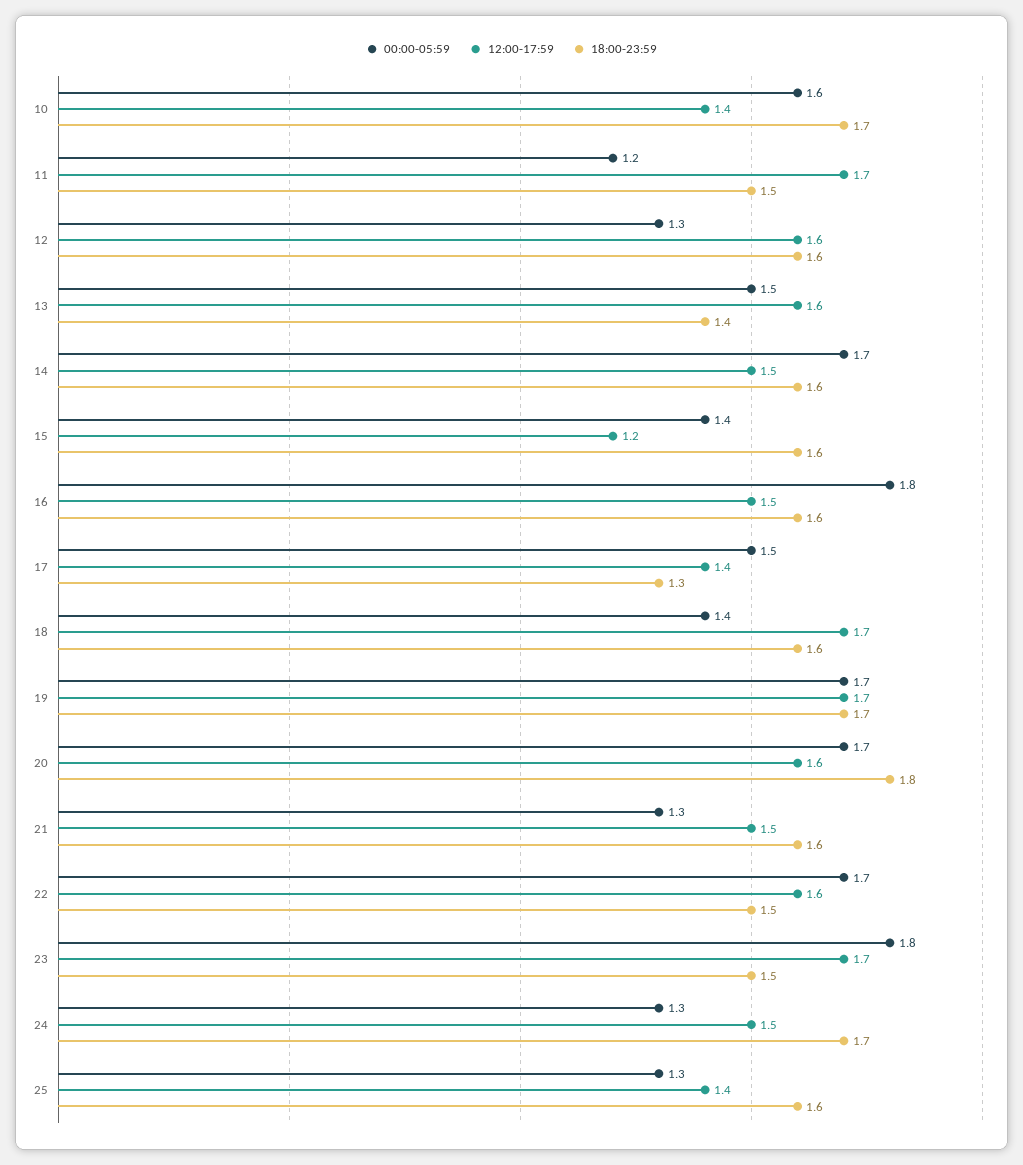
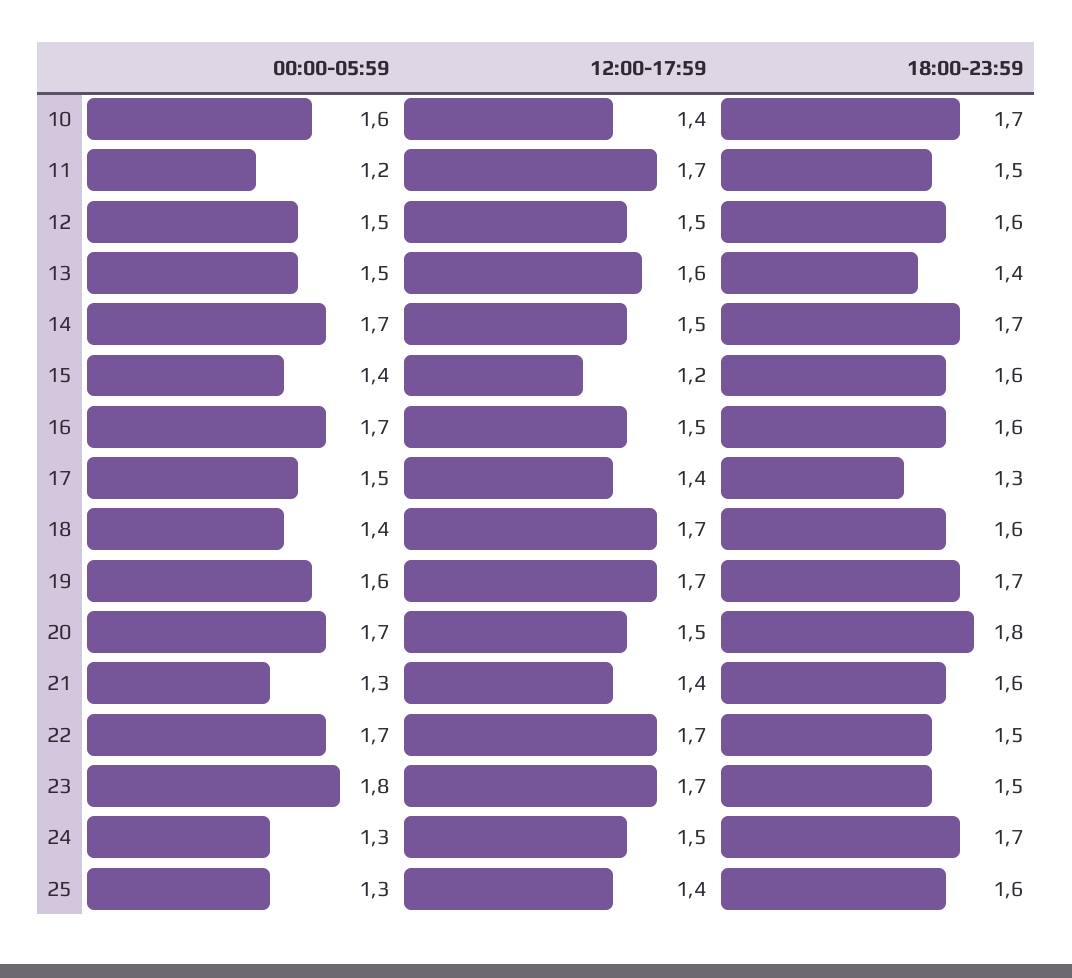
  {
    "00:00-05:59": {
      "10": 1.6,
      "11": 1.2,
-     "12": 1.3,
+     "12": 1.5,
      "13": 1.5,
      "14": 1.7,
      "15": 1.4,
-     "16": 1.8,
+     "16": 1.7,
      "17": 1.5,
      "18": 1.4,
-     "19": 1.7,
+     "19": 1.6,
      "20": 1.7,
      "21": 1.3,
      "22": 1.7,
      "23": 1.8,
      "24": 1.3,
      "25": 1.3
    },
    "12:00-17:59": {
      "10": 1.4,
      "11": 1.7,
-     "12": 1.6,
+     "12": 1.5,
      "13": 1.6,
      "14": 1.5,
      "15": 1.2,
      "16": 1.5,
      "17": 1.4,
      "18": 1.7,
      "19": 1.7,
-     "20": 1.6,
+     "20": 1.5,
-     "21": 1.5,
+     "21": 1.4,
-     "22": 1.6,
+     "22": 1.7,
      "23": 1.7,
      "24": 1.5,
      "25": 1.4
    },
    "18:00-23:59": {
      "10": 1.7,
      "11": 1.5,
      "12": 1.6,
      "13": 1.4,
-     "14": 1.6,
+     "14": 1.7,
      "15": 1.6,
      "16": 1.6,
      "17": 1.3,
      "18": 1.6,
      "19": 1.7,
      "20": 1.8,
      "21": 1.6,
      "22": 1.5,
      "23": 1.5,
      "24": 1.7,
      "25": 1.6
    }
  }

